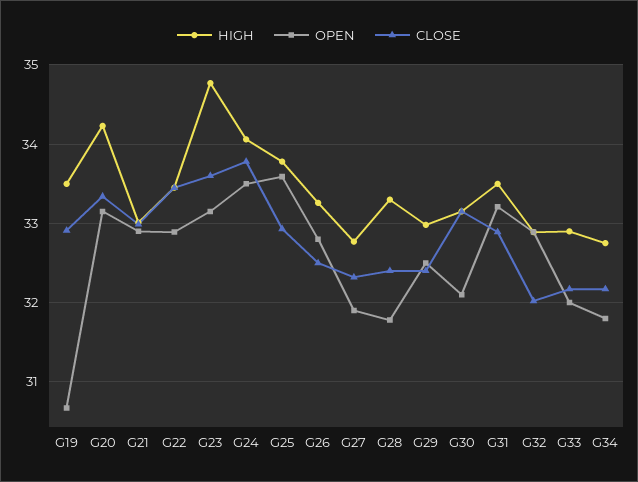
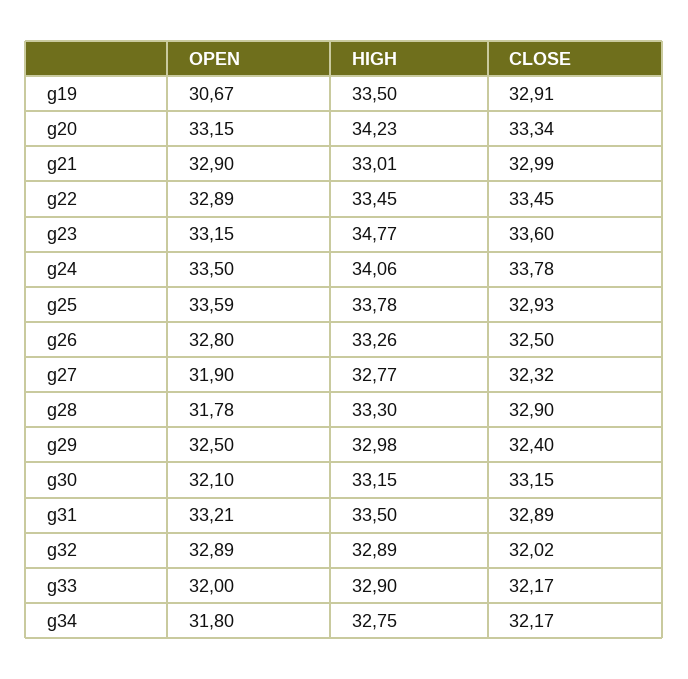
  {
    "HIGH": {
      "G19": 33.5,
      "G20": 34.23,
      "G21": 33.01,
      "G22": 33.45,
      "G23": 34.77,
      "G24": 34.06,
      "G25": 33.78,
      "G26": 33.26,
      "G27": 32.77,
      "G28": 33.3,
      "G29": 32.98,
      "G30": 33.15,
      "G31": 33.5,
      "G32": 32.89,
      "G33": 32.9,
      "G34": 32.75
    },
    "OPEN": {
      "G19": 30.67,
      "G20": 33.15,
      "G21": 32.9,
      "G22": 32.89,
      "G23": 33.15,
      "G24": 33.5,
      "G25": 33.59,
      "G26": 32.8,
      "G27": 31.9,
      "G28": 31.78,
      "G29": 32.5,
      "G30": 32.1,
      "G31": 33.21,
      "G32": 32.89,
      "G33": 32,
      "G34": 31.8
    },
    "CLOSE": {
      "G19": 32.91,
      "G20": 33.34,
      "G21": 32.99,
      "G22": 33.45,
      "G23": 33.6,
      "G24": 33.78,
      "G25": 32.93,
      "G26": 32.5,
      "G27": 32.32,
-     "G28": 32.4,
+     "G28": 32.9,
      "G29": 32.4,
      "G30": 33.15,
      "G31": 32.89,
      "G32": 32.02,
      "G33": 32.17,
      "G34": 32.17
    }
  }

